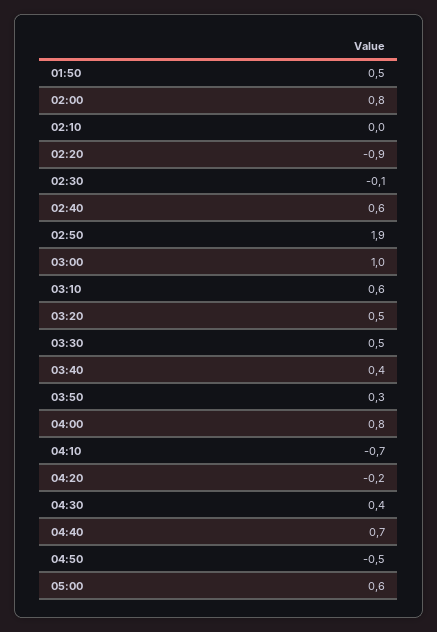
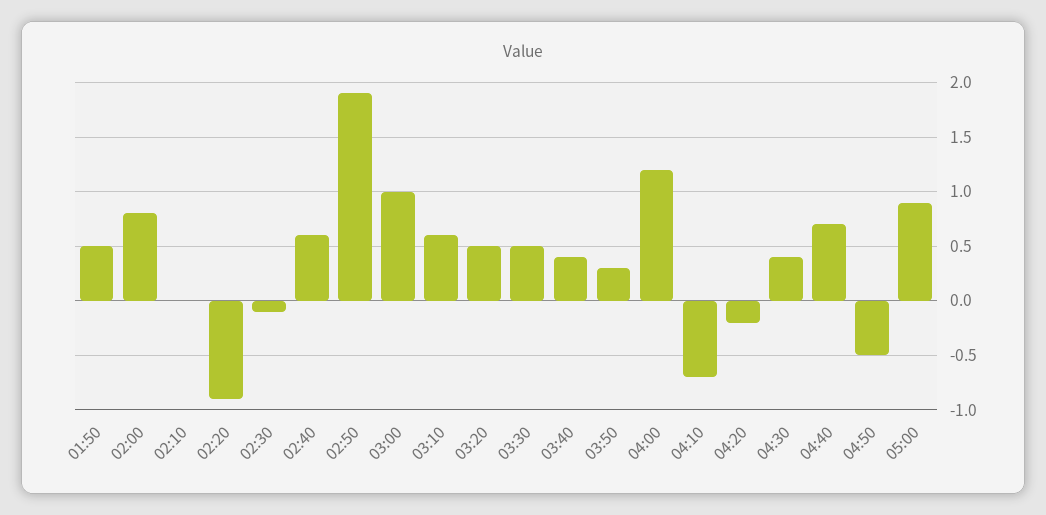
  {
    "01:50": 0.5,
    "02:00": 0.8,
    "02:10": 0,
    "02:20": -0.9,
    "02:30": -0.1,
    "02:40": 0.6,
    "02:50": 1.9,
    "03:00": 1,
    "03:10": 0.6,
    "03:20": 0.5,
    "03:30": 0.5,
    "03:40": 0.4,
    "03:50": 0.3,
-   "04:00": 0.8,
+   "04:00": 1.2,
    "04:10": -0.7,
    "04:20": -0.2,
    "04:30": 0.4,
    "04:40": 0.7,
    "04:50": -0.5,
-   "05:00": 0.6
+   "05:00": 0.9
  }

